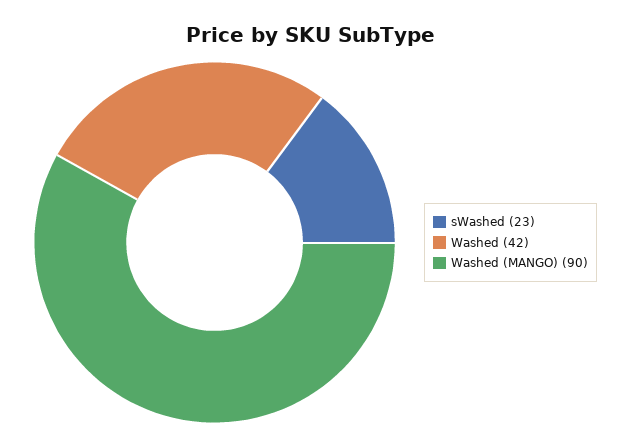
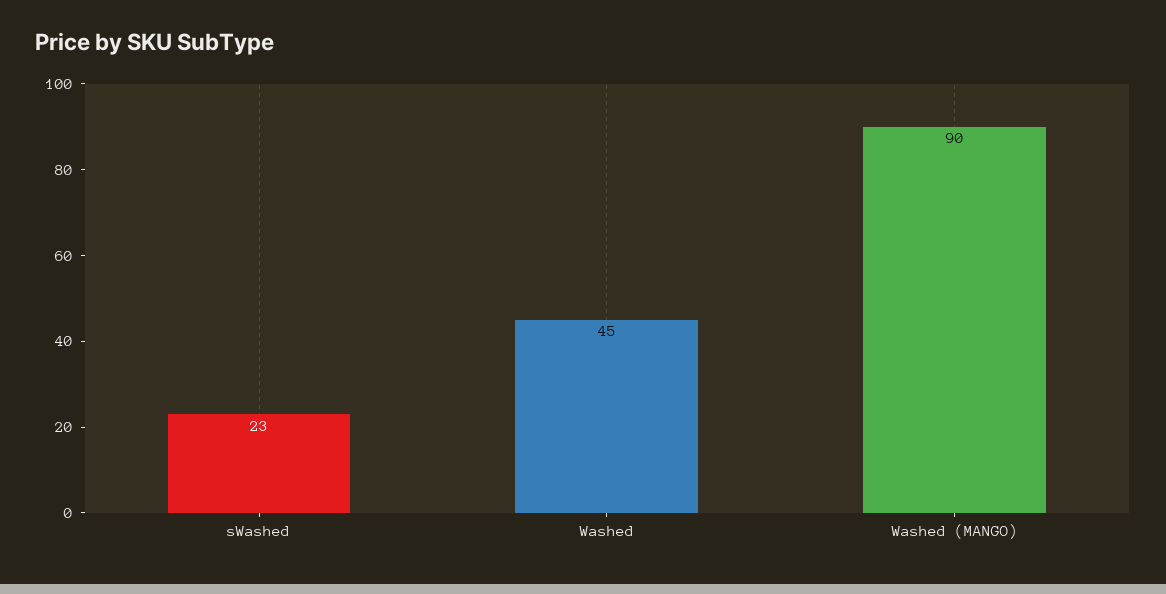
  {
    "sWashed": 23,
-   "Washed": 42,
+   "Washed": 45,
    "Washed (MANGO)": 90
  }

